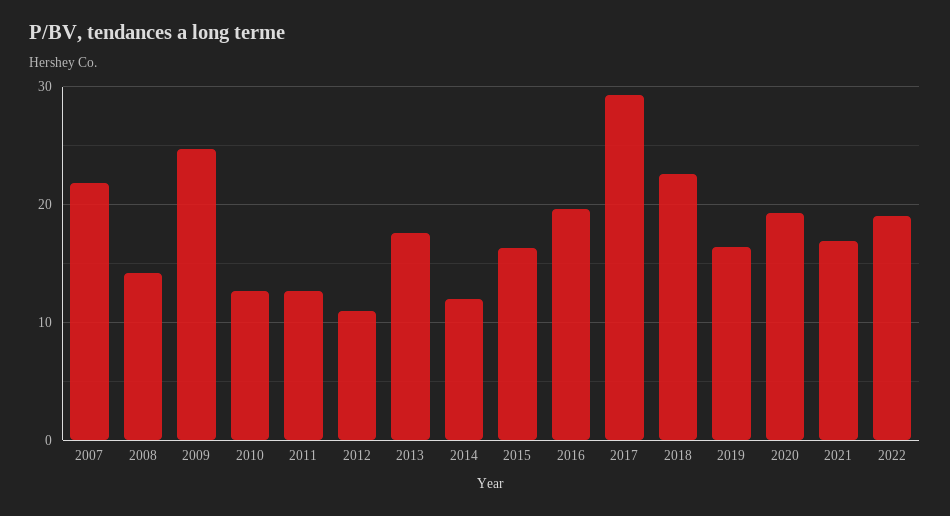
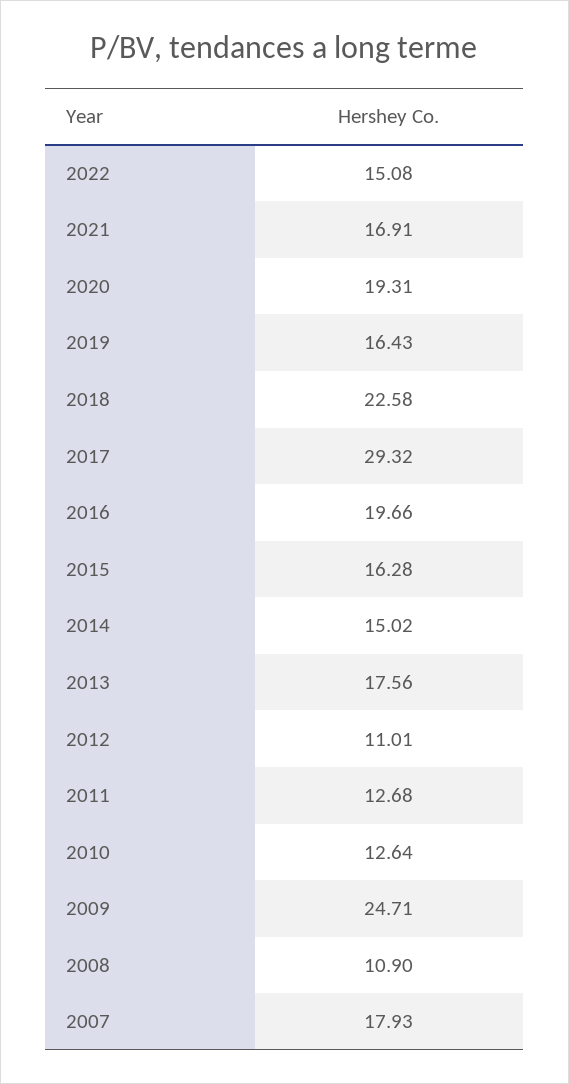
  {
-   "2007": 22,
+   "2007": 17.93,
-   "2008": 14,
+   "2008": 10.9,
    "2009": 24.71,
    "2010": 12.64,
    "2011": 12.68,
    "2012": 11.01,
    "2013": 17.56,
-   "2014": 12,
+   "2014": 15.02,
    "2015": 16.28,
    "2016": 19.66,
    "2017": 29.32,
    "2018": 22.58,
    "2019": 16.43,
    "2020": 19.31,
    "2021": 16.91,
-   "2022": 19
+   "2022": 15.08
  }

